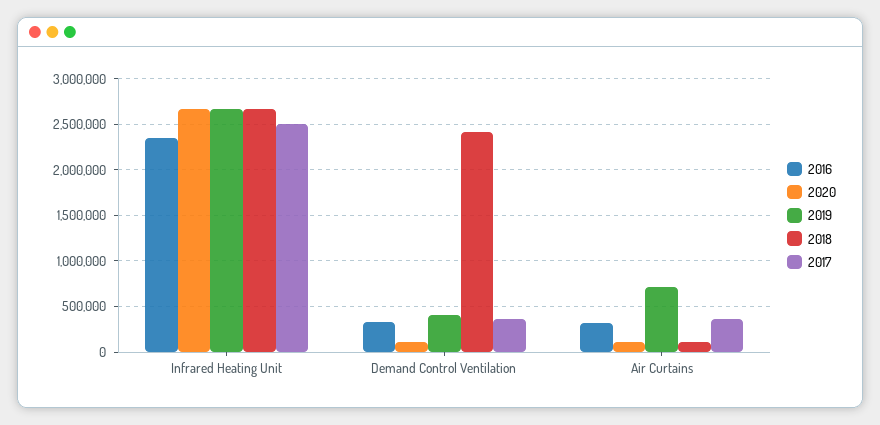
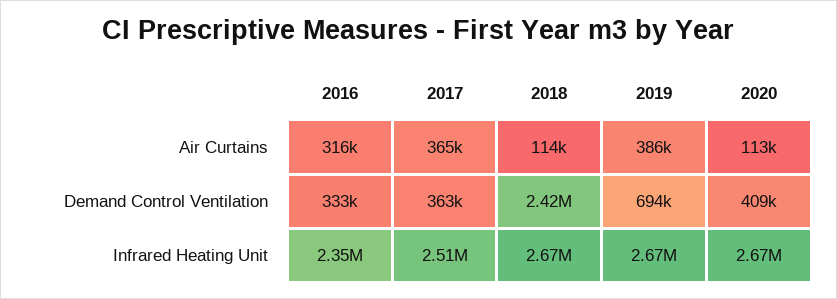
  {
    "2016": {
      "Infrared Heating Unit": 2350000,
      "Demand Control Ventilation": 333000,
      "Air Curtains": 316000
    },
    "2020": {
      "Infrared Heating Unit": 2670000,
-     "Demand Control Ventilation": 100000,
+     "Demand Control Ventilation": 409000,
      "Air Curtains": 113000
    },
    "2019": {
      "Infrared Heating Unit": 2670000,
-     "Demand Control Ventilation": 400000,
+     "Demand Control Ventilation": 694000,
-     "Air Curtains": 700000
+     "Air Curtains": 386000
    },
    "2018": {
      "Infrared Heating Unit": 2670000,
      "Demand Control Ventilation": 2420000,
      "Air Curtains": 114000
    },
    "2017": {
      "Infrared Heating Unit": 2510000,
      "Demand Control Ventilation": 363000,
      "Air Curtains": 365000
    }
  }

